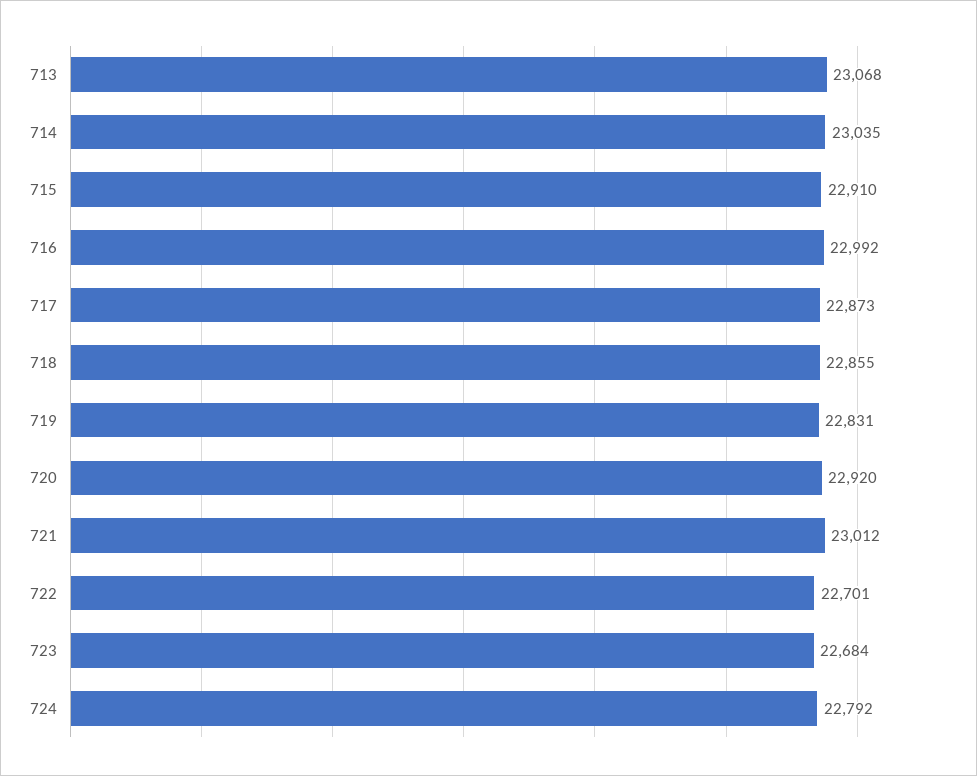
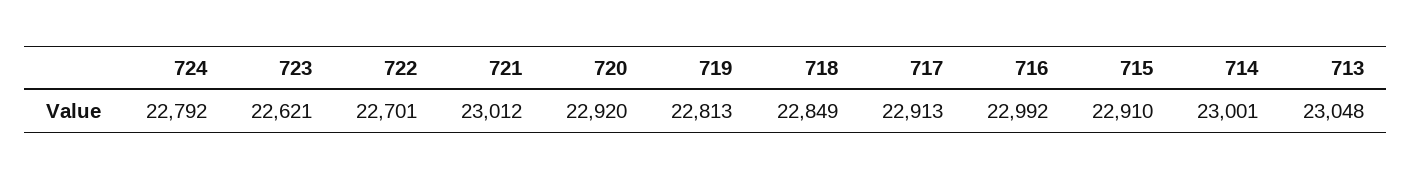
  {
-   "713": 23068,
+   "713": 23048,
-   "714": 23035,
+   "714": 23001,
    "715": 22910,
    "716": 22992,
-   "717": 22873,
+   "717": 22913,
-   "718": 22855,
+   "718": 22849,
-   "719": 22831,
+   "719": 22813,
    "720": 22920,
    "721": 23012,
    "722": 22701,
-   "723": 22684,
+   "723": 22621,
    "724": 22792
  }

